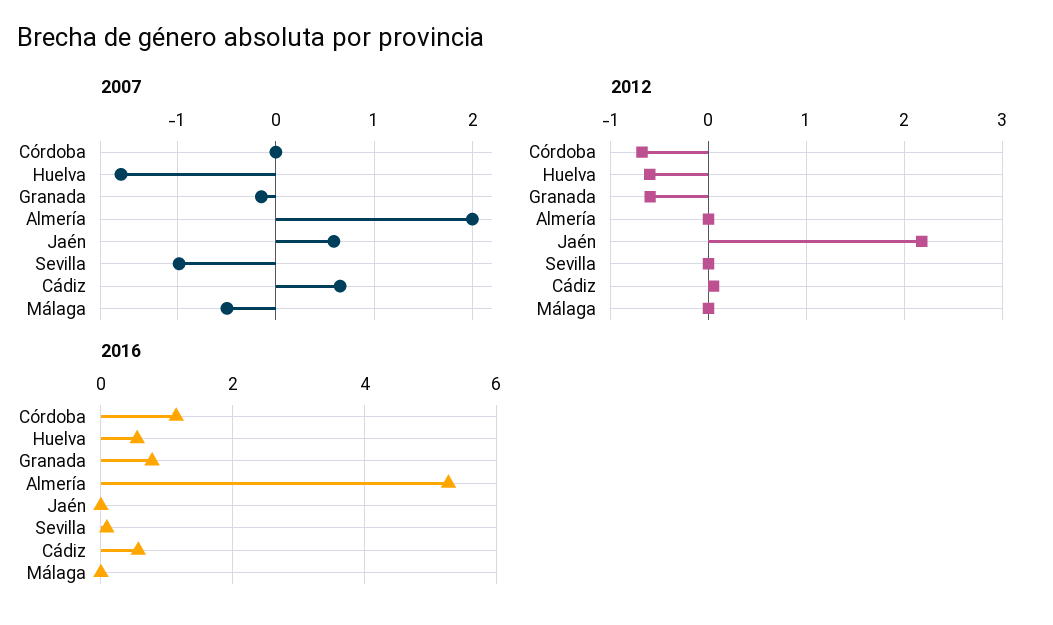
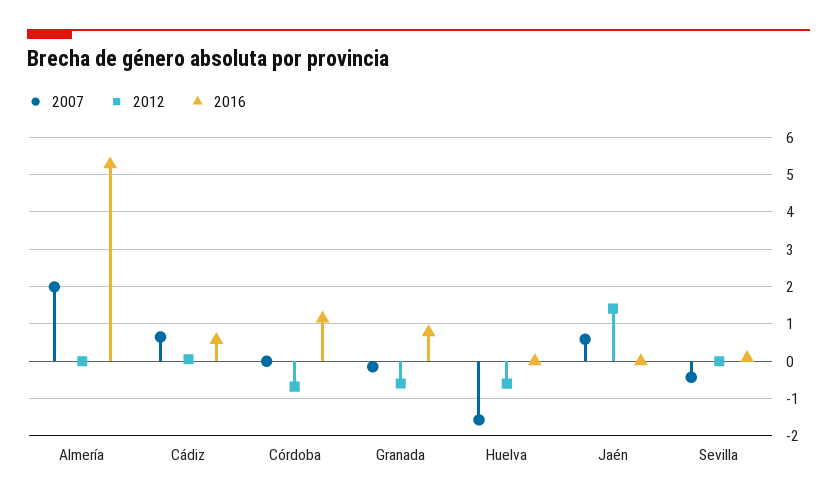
  {
    "2007": {
      "Córdoba": 0,
      "Huelva": -1.6,
      "Granada": -0.1,
      "Almería": 2,
      "Jaén": 0.6,
-     "Sevilla": -1,
+     "Sevilla": -0.4,
-     "Cádiz": 0.7,
+     "Cádiz": 0.7
-     "Málaga": -0.5
    },
    "2012": {
      "Córdoba": -0.7,
      "Huelva": -0.6,
      "Granada": -0.6,
      "Almería": 0,
-     "Jaén": 2.2,
+     "Jaén": 1.4,
      "Sevilla": 0,
-     "Cádiz": 0.1,
+     "Cádiz": 0.1
-     "Málaga": 0
    },
    "2016": {
      "Córdoba": 1.2,
-     "Huelva": 0.6,
+     "Huelva": 0,
      "Granada": 0.8,
      "Almería": 5.2,
      "Jaén": 0,
      "Sevilla": 0,
-     "Cádiz": 0.6,
+     "Cádiz": 0.6
-     "Málaga": 0
    }
  }

